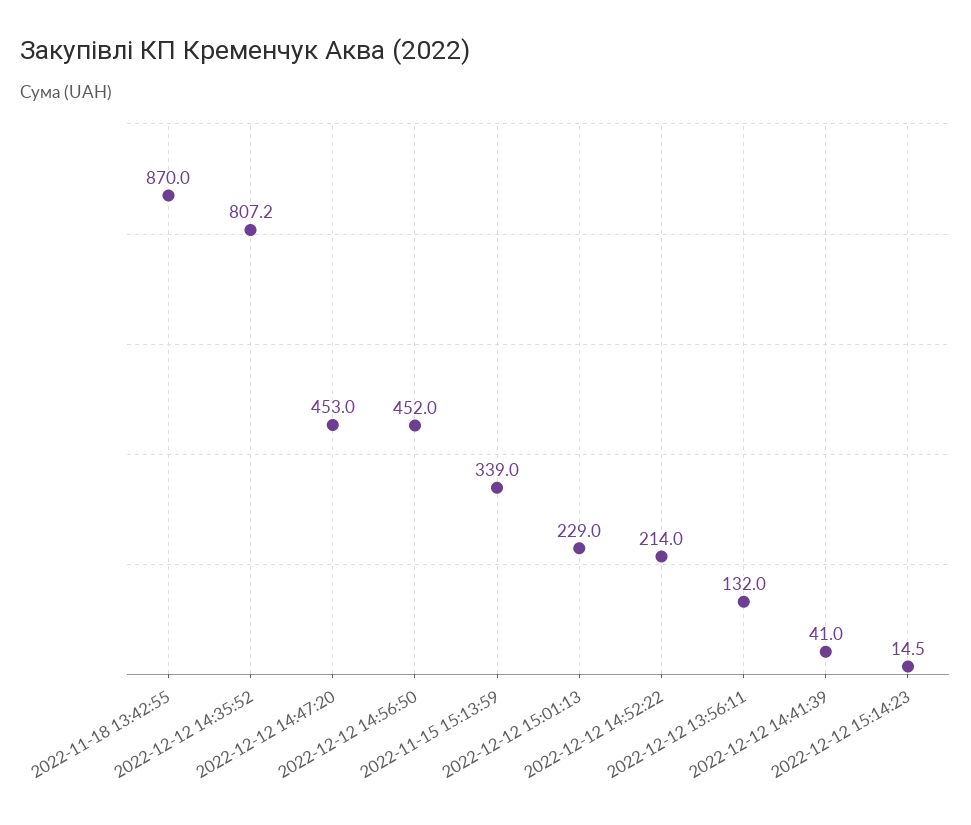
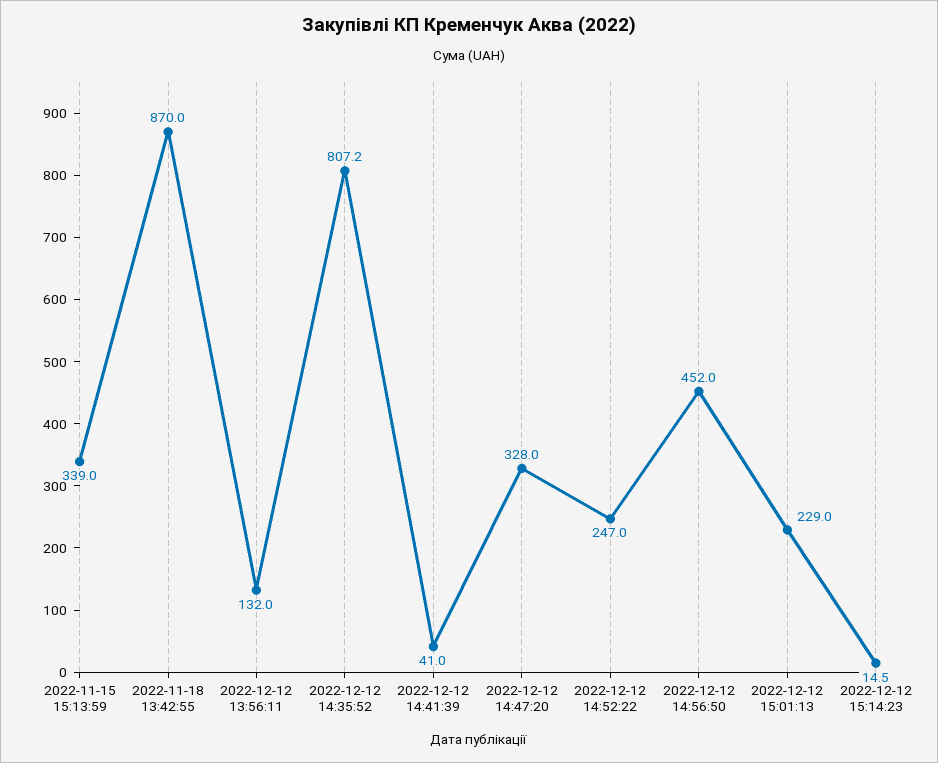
  {
    "2022-11-18 13:42:55": 870,
    "2022-12-12 14:35:52": 807.2,
-   "2022-12-12 14:47:20": 453,
+   "2022-12-12 14:47:20": 328,
    "2022-12-12 14:56:50": 452,
    "2022-11-15 15:13:59": 339,
    "2022-12-12 15:01:13": 229,
-   "2022-12-12 14:52:22": 214,
+   "2022-12-12 14:52:22": 247,
    "2022-12-12 13:56:11": 132,
    "2022-12-12 14:41:39": 41,
    "2022-12-12 15:14:23": 14.5
  }

